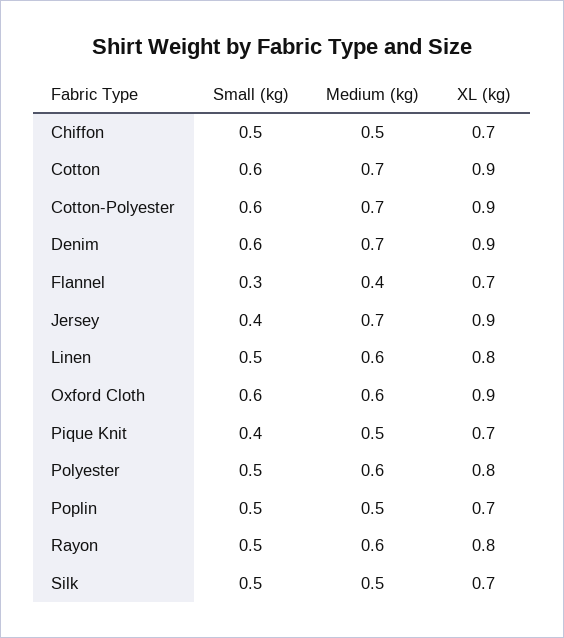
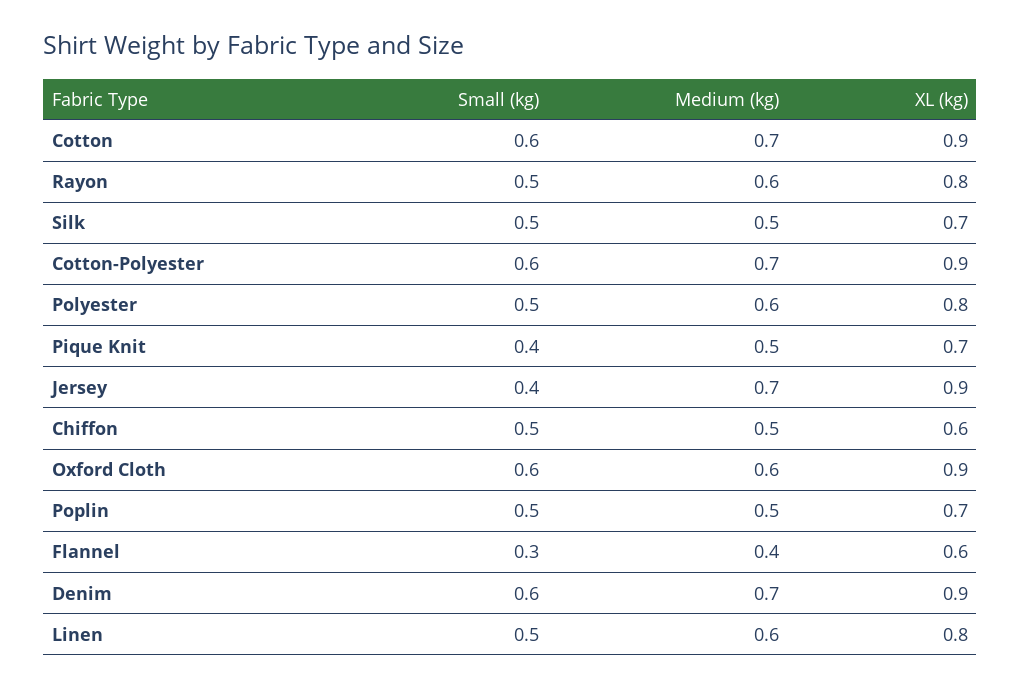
  {
    "Small (kg)": {
      "Chiffon": 0.5,
      "Cotton": 0.6,
      "Cotton-Polyester": 0.6,
      "Denim": 0.6,
      "Flannel": 0.3,
      "Jersey": 0.4,
      "Linen": 0.5,
      "Oxford Cloth": 0.6,
      "Pique Knit": 0.4,
      "Polyester": 0.5,
      "Poplin": 0.5,
      "Rayon": 0.5,
      "Silk": 0.5
    },
    "Medium (kg)": {
      "Chiffon": 0.5,
      "Cotton": 0.7,
      "Cotton-Polyester": 0.7,
      "Denim": 0.7,
      "Flannel": 0.4,
      "Jersey": 0.7,
      "Linen": 0.6,
      "Oxford Cloth": 0.6,
      "Pique Knit": 0.5,
      "Polyester": 0.6,
      "Poplin": 0.5,
      "Rayon": 0.6,
      "Silk": 0.5
    },
    "XL (kg)": {
-     "Chiffon": 0.7,
+     "Chiffon": 0.6,
      "Cotton": 0.9,
      "Cotton-Polyester": 0.9,
      "Denim": 0.9,
-     "Flannel": 0.7,
+     "Flannel": 0.6,
      "Jersey": 0.9,
      "Linen": 0.8,
      "Oxford Cloth": 0.9,
      "Pique Knit": 0.7,
      "Polyester": 0.8,
      "Poplin": 0.7,
      "Rayon": 0.8,
      "Silk": 0.7
    }
  }

